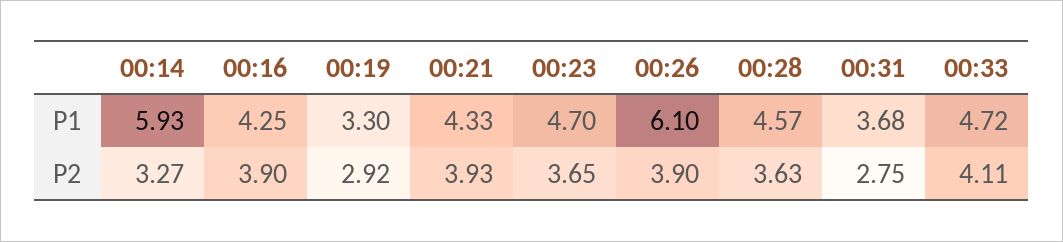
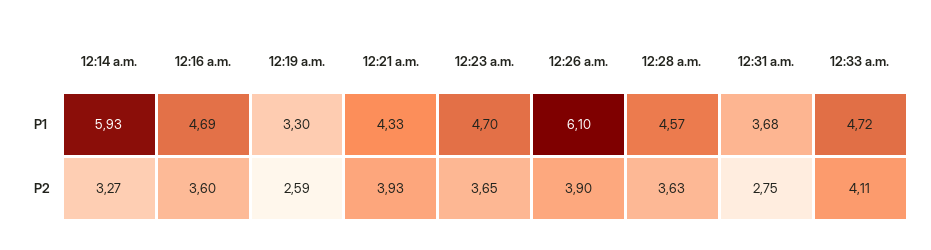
  {
    "00:14": {
      "P1": 5.93,
      "P2": 3.27
    },
    "00:16": {
-     "P1": 4.25,
+     "P1": 4.69,
-     "P2": 3.9
+     "P2": 3.6
    },
    "00:19": {
      "P1": 3.3,
-     "P2": 2.92
+     "P2": 2.59
    },
    "00:21": {
      "P1": 4.33,
      "P2": 3.93
    },
    "00:23": {
      "P1": 4.7,
      "P2": 3.65
    },
    "00:26": {
      "P1": 6.1,
      "P2": 3.9
    },
    "00:28": {
      "P1": 4.57,
      "P2": 3.63
    },
    "00:31": {
      "P1": 3.68,
      "P2": 2.75
    },
    "00:33": {
      "P1": 4.72,
      "P2": 4.11
    }
  }

